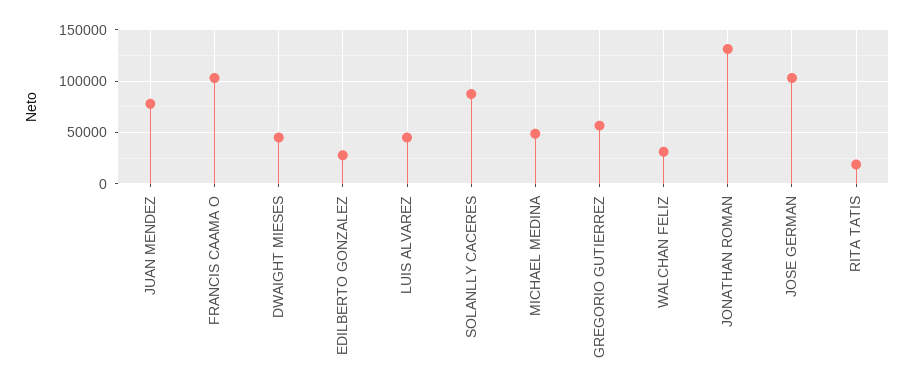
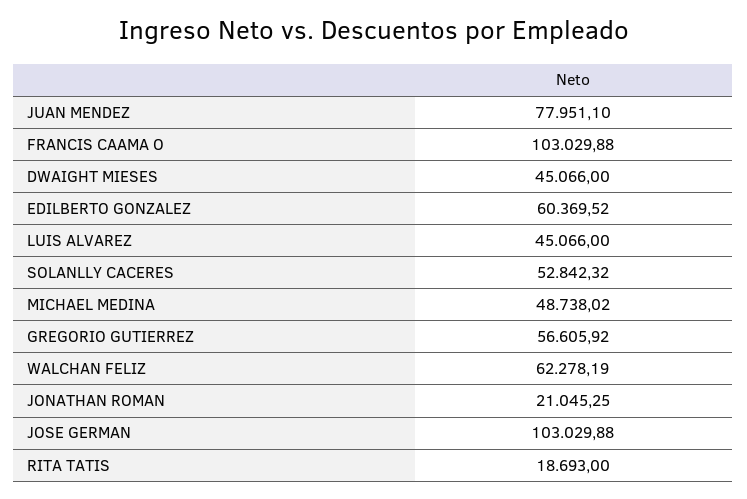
  {
    "JUAN MENDEZ": 77951.1,
    "FRANCIS CAAMA O": 103029.88,
    "DWAIGHT MIESES": 45066,
-   "EDILBERTO GONZALEZ": 30000,
+   "EDILBERTO GONZALEZ": 60369.52,
    "LUIS ALVAREZ": 45066,
-   "SOLANLLY CACERES": 90000,
+   "SOLANLLY CACERES": 52842.32,
    "MICHAEL MEDINA": 48738.02,
    "GREGORIO GUTIERREZ": 56605.92,
-   "WALCHAN FELIZ": 30000,
+   "WALCHAN FELIZ": 62278.19,
-   "JONATHAN ROMAN": 130000,
+   "JONATHAN ROMAN": 21045.25,
    "JOSE GERMAN": 103029.88,
    "RITA TATIS": 18693
  }

